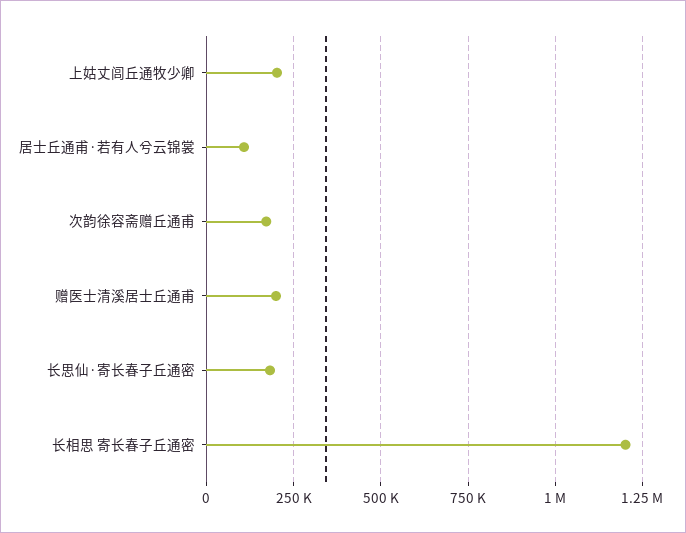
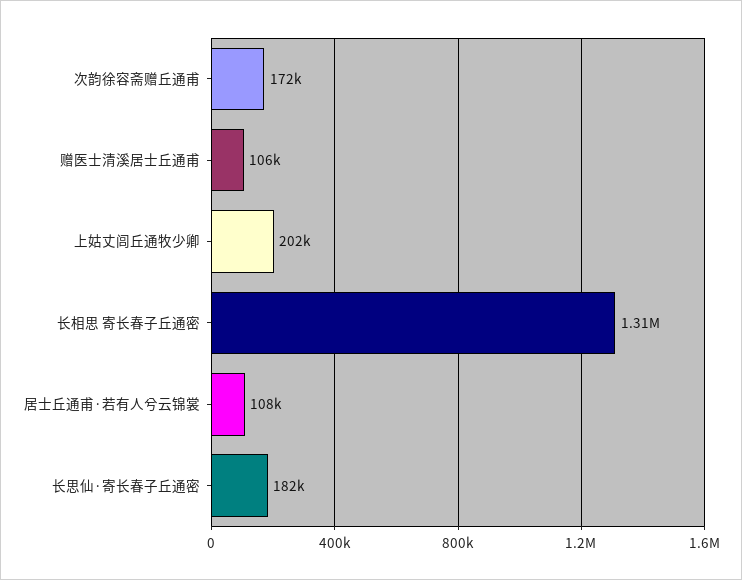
  {
    "上姑丈闾丘通牧少卿": 202000,
    "居士丘通甫·若有人兮云锦裳": 108000,
    "次韵徐容斋赠丘通甫": 172000,
-   "赠医士清溪居士丘通甫": 200000,
+   "赠医士清溪居士丘通甫": 106000,
    "长思仙·寄长春子丘通密": 182000,
-   "长相思 寄长春子丘通密": 1200000
+   "长相思 寄长春子丘通密": 1310000
  }

